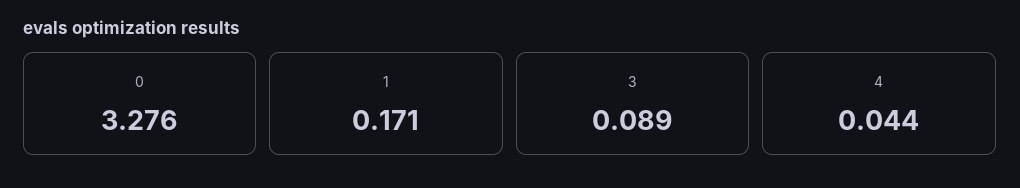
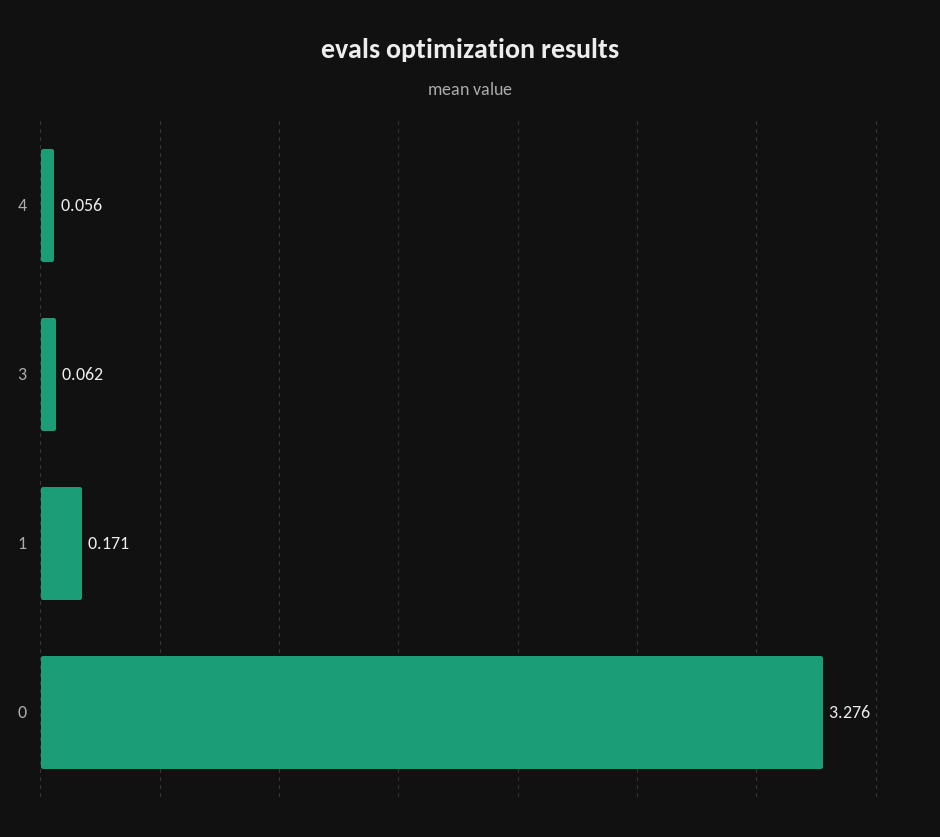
  {
    "0": 3.276,
    "1": 0.171,
-   "3": 0.089,
+   "3": 0.062,
-   "4": 0.044
+   "4": 0.056
  }

